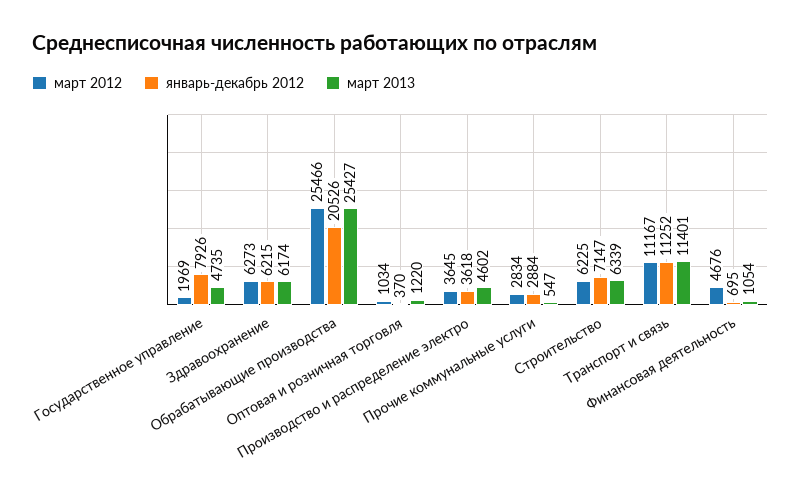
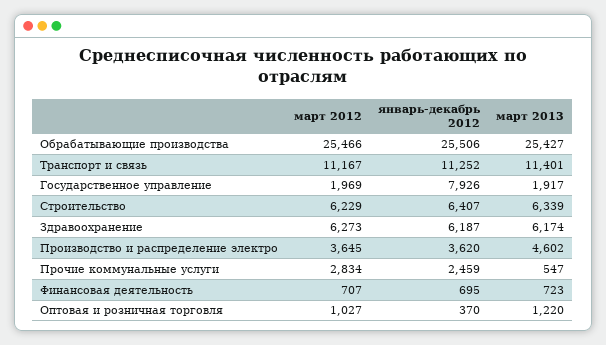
  {
    "март 2012": {
      "Государственное управление": 1969,
      "Здравоохранение": 6273,
      "Обрабатывающие производства": 25466,
-     "Оптовая и розничная торговля": 1034,
+     "Оптовая и розничная торговля": 1027,
      "Производство и распределение электро": 3645,
      "Прочие коммунальные услуги": 2834,
-     "Строительство": 6225,
+     "Строительство": 6229,
      "Транспорт и связь": 11167,
-     "Финансовая деятельность": 4676
+     "Финансовая деятельность": 707
    },
    "январь-декабрь 2012": {
      "Государственное управление": 7926,
-     "Здравоохранение": 6215,
+     "Здравоохранение": 6187,
-     "Обрабатывающие производства": 20526,
+     "Обрабатывающие производства": 25506,
      "Оптовая и розничная торговля": 370,
-     "Производство и распределение электро": 3618,
+     "Производство и распределение электро": 3620,
-     "Прочие коммунальные услуги": 2884,
+     "Прочие коммунальные услуги": 2459,
-     "Строительство": 7147,
+     "Строительство": 6407,
      "Транспорт и связь": 11252,
      "Финансовая деятельность": 695
    },
    "март 2013": {
-     "Государственное управление": 4735,
+     "Государственное управление": 1917,
      "Здравоохранение": 6174,
      "Обрабатывающие производства": 25427,
      "Оптовая и розничная торговля": 1220,
      "Производство и распределение электро": 4602,
      "Прочие коммунальные услуги": 547,
      "Строительство": 6339,
      "Транспорт и связь": 11401,
-     "Финансовая деятельность": 1054
+     "Финансовая деятельность": 723
    }
  }

